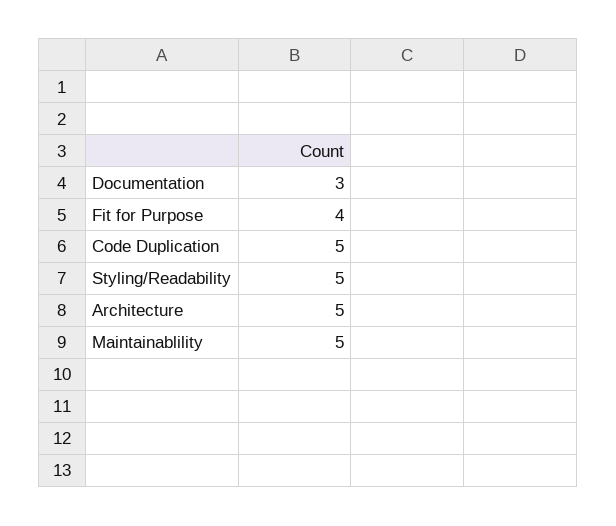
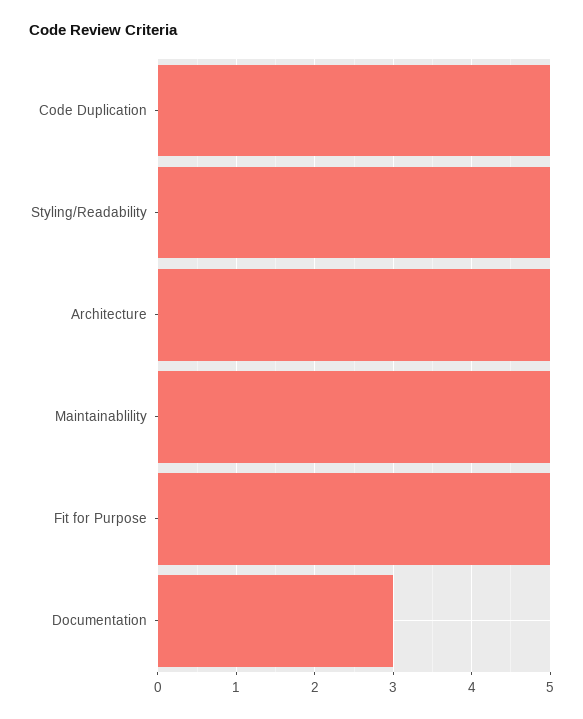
  {
    "Documentation": 3,
-   "Fit for Purpose": 4,
+   "Fit for Purpose": 5,
    "Code Duplication": 5,
    "Styling/Readability": 5,
    "Architecture": 5,
    "Maintainablility": 5
  }

